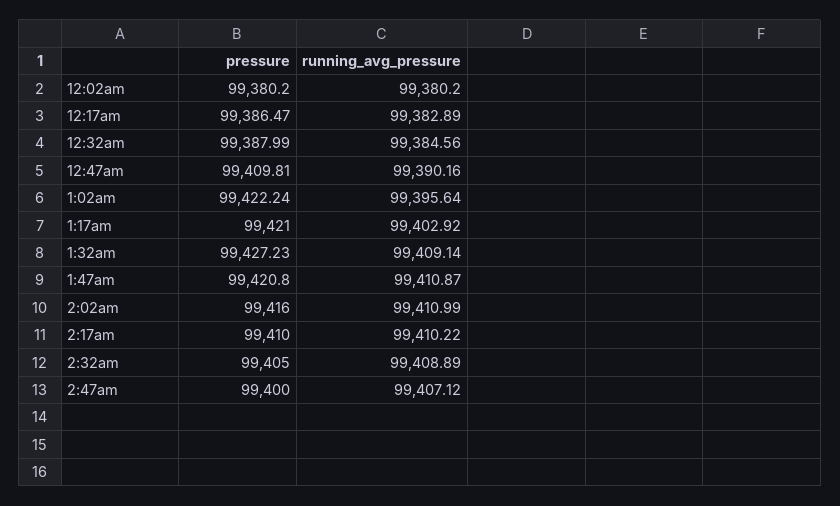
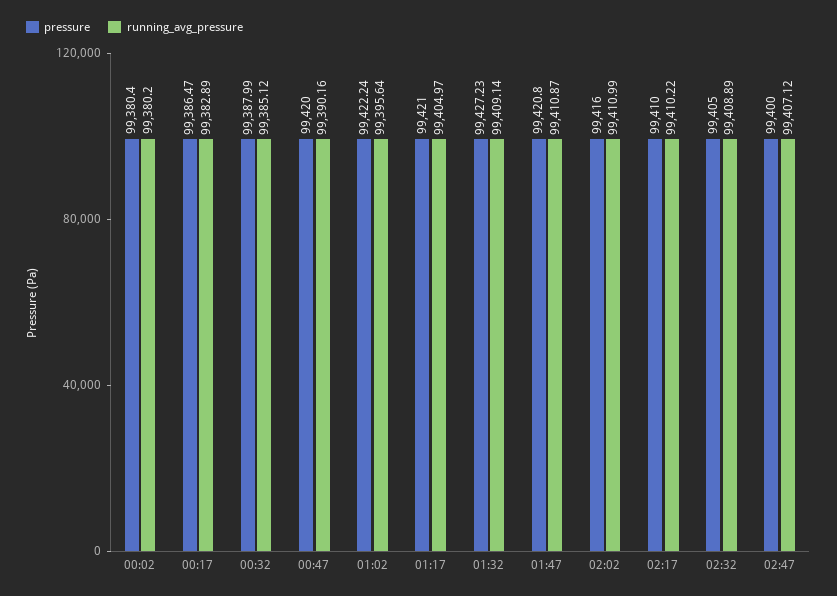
  {
    "pressure": {
-     "12:02am": 99380.2,
+     "12:02am": 99380.4,
      "12:17am": 99386.47,
      "12:32am": 99387.99,
-     "12:47am": 99409.81,
+     "12:47am": 99420,
      "1:02am": 99422.24,
      "1:17am": 99421,
      "1:32am": 99427.23,
      "1:47am": 99420.8,
      "2:02am": 99416,
      "2:17am": 99410,
      "2:32am": 99405,
      "2:47am": 99400
    },
    "running_avg_pressure": {
      "12:02am": 99380.2,
      "12:17am": 99382.89,
-     "12:32am": 99384.56,
+     "12:32am": 99385.12,
      "12:47am": 99390.16,
      "1:02am": 99395.64,
-     "1:17am": 99402.92,
+     "1:17am": 99404.97,
      "1:32am": 99409.14,
      "1:47am": 99410.87,
      "2:02am": 99410.99,
      "2:17am": 99410.22,
      "2:32am": 99408.89,
      "2:47am": 99407.12
    }
  }

